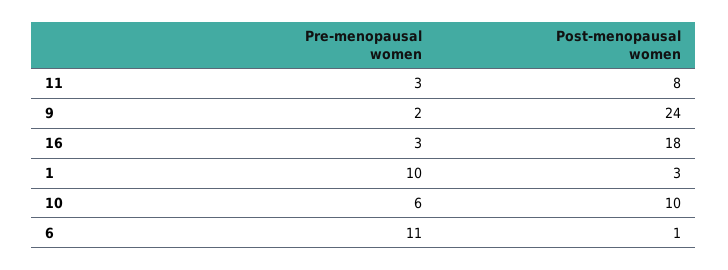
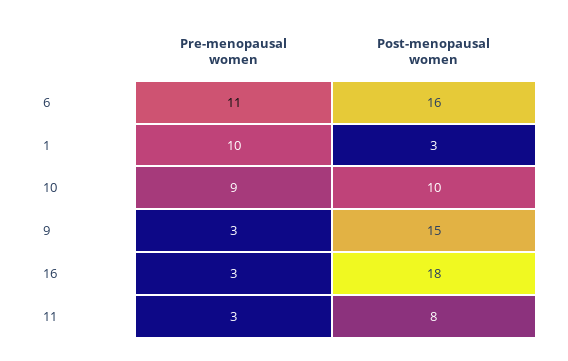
  {
    "Pre-menopausal women": {
      "11": 3,
-     "9": 2,
+     "9": 3,
      "16": 3,
      "1": 10,
-     "10": 6,
+     "10": 9,
      "6": 11
    },
    "Post-menopausal women": {
      "11": 8,
-     "9": 24,
+     "9": 15,
      "16": 18,
      "1": 3,
      "10": 10,
-     "6": 1
+     "6": 16
    }
  }

